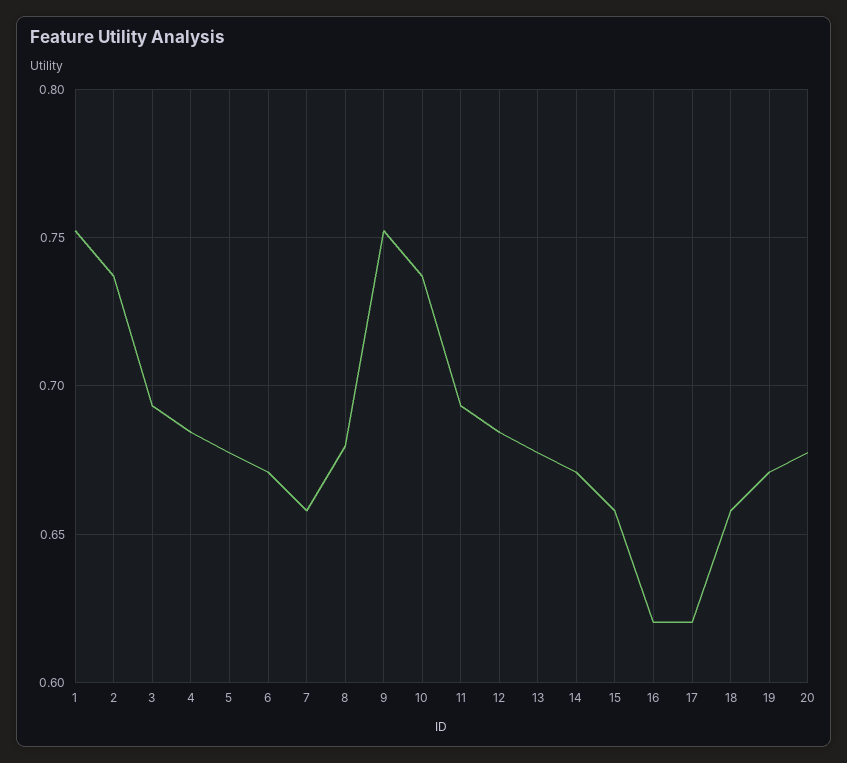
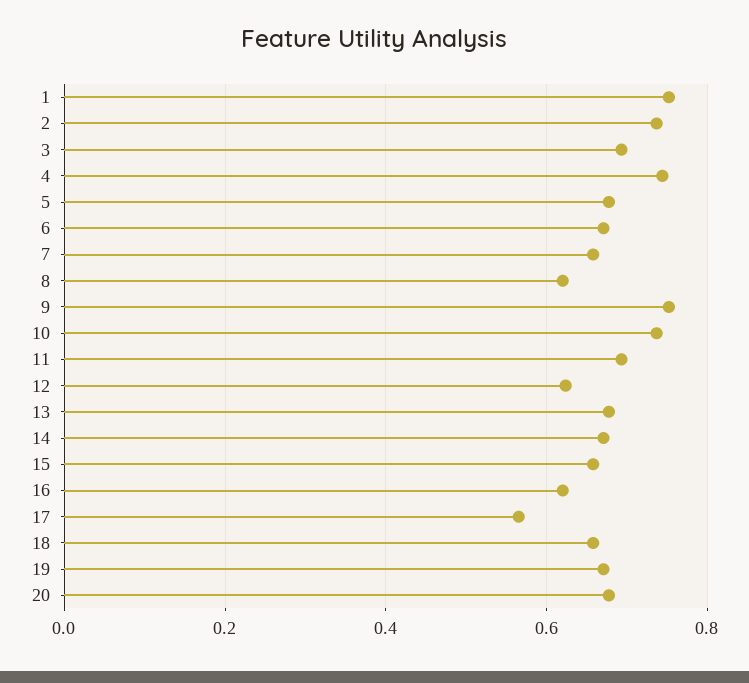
  {
    "1": 0.75,
    "2": 0.735,
    "3": 0.695,
-   "4": 0.685,
+   "4": 0.74,
    "5": 0.68,
    "6": 0.67,
    "7": 0.66,
-   "8": 0.68,
+   "8": 0.62,
    "9": 0.75,
    "10": 0.735,
    "11": 0.695,
-   "12": 0.685,
+   "12": 0.62,
    "13": 0.68,
    "14": 0.67,
    "15": 0.66,
    "16": 0.62,
-   "17": 0.62,
+   "17": 0.56,
    "18": 0.66,
    "19": 0.67,
    "20": 0.68
  }

